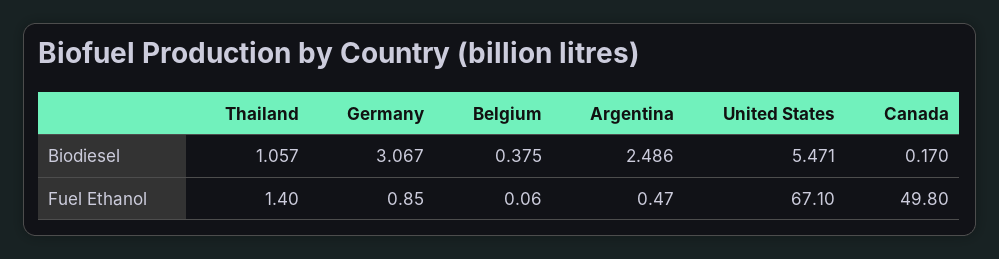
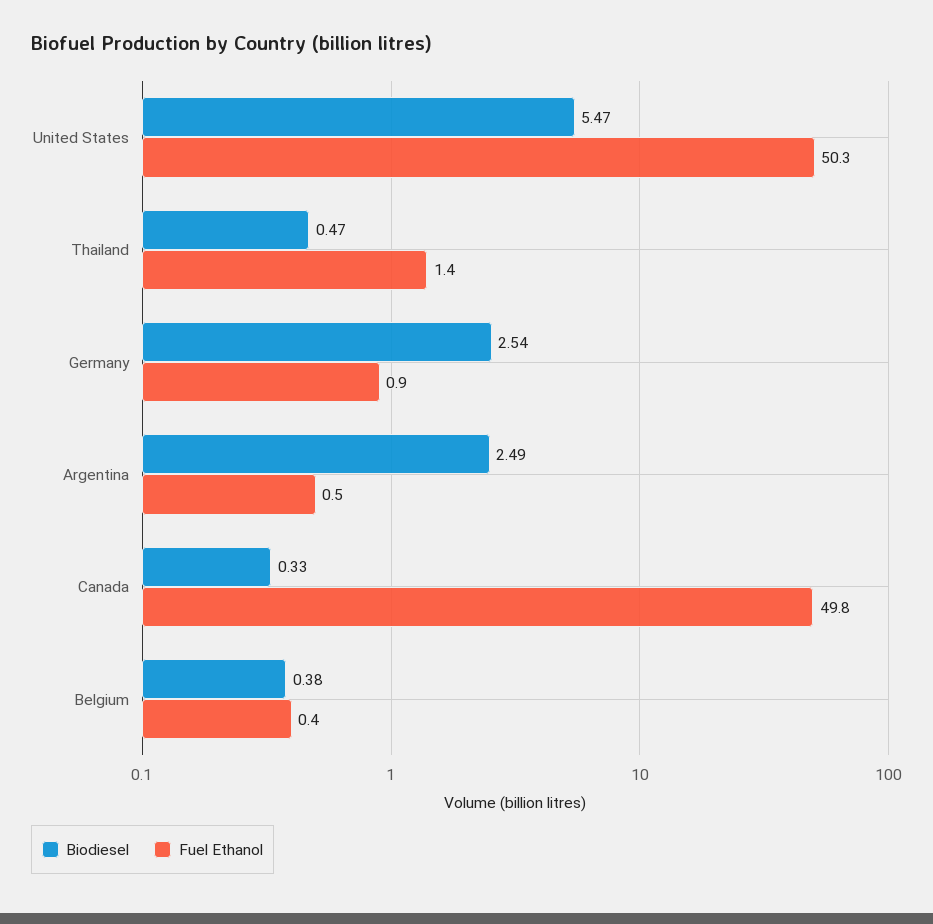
  {
    "Biodiesel": {
-     "Thailand": 1.057,
+     "Thailand": 0.47,
-     "Germany": 3.067,
+     "Germany": 2.54,
      "Belgium": 0.375,
      "Argentina": 2.486,
      "United States": 5.471,
-     "Canada": 0.17
+     "Canada": 0.33
    },
    "Fuel Ethanol": {
      "Thailand": 1.4,
      "Germany": 0.85,
-     "Belgium": 0.06,
+     "Belgium": 0.4,
      "Argentina": 0.47,
-     "United States": 67.1,
+     "United States": 50.3,
      "Canada": 49.8
    }
  }

